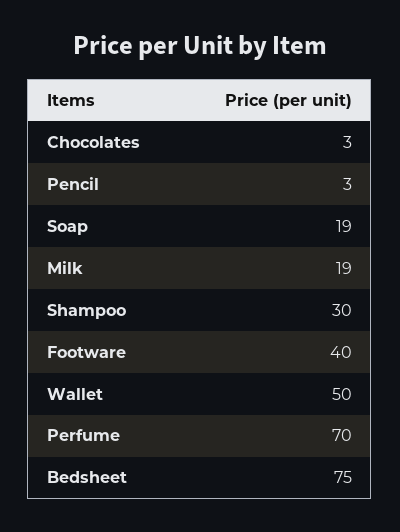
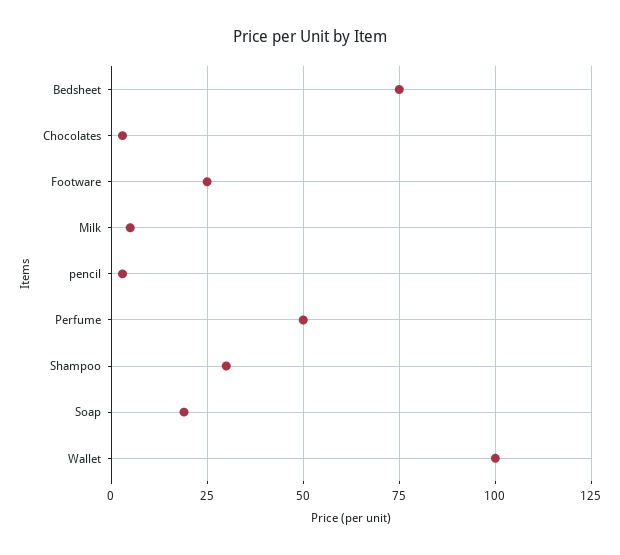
  {
    "Chocolates": 3,
    "Pencil": 3,
    "Soap": 19,
-   "Milk": 19,
+   "Milk": 5,
    "Shampoo": 30,
-   "Footware": 40,
+   "Footware": 25,
-   "Wallet": 50,
+   "Wallet": 100,
-   "Perfume": 70,
+   "Perfume": 50,
    "Bedsheet": 75
  }

